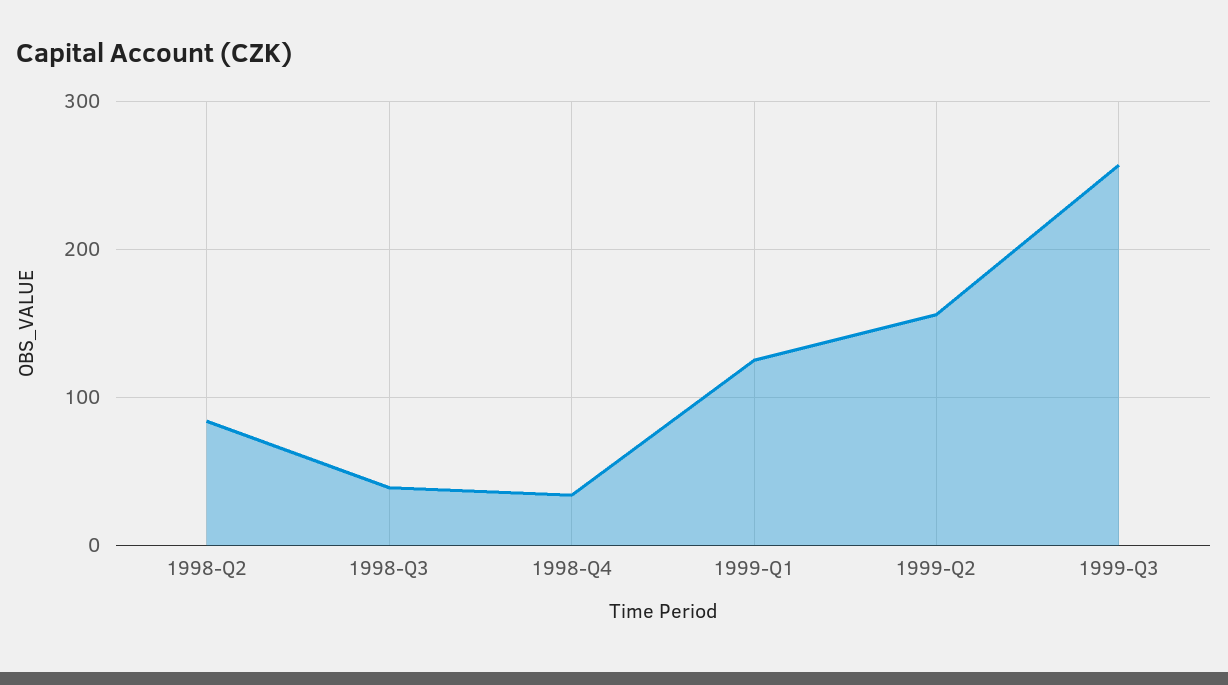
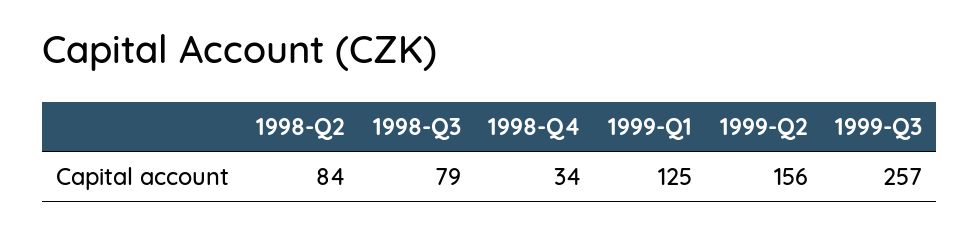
  {
    "1998-Q2": 84,
-   "1998-Q3": 40,
+   "1998-Q3": 79,
    "1998-Q4": 34,
    "1999-Q1": 125,
    "1999-Q2": 156,
    "1999-Q3": 257
  }

